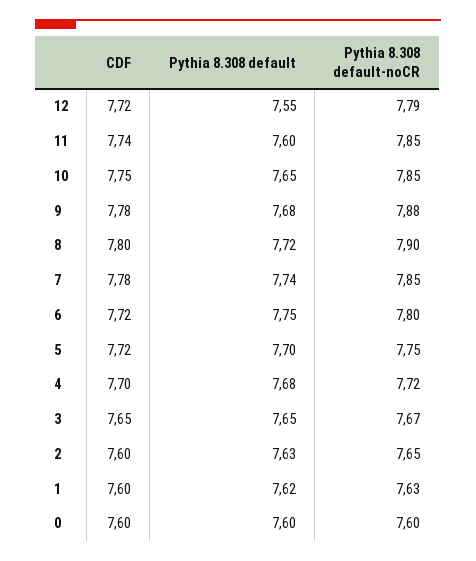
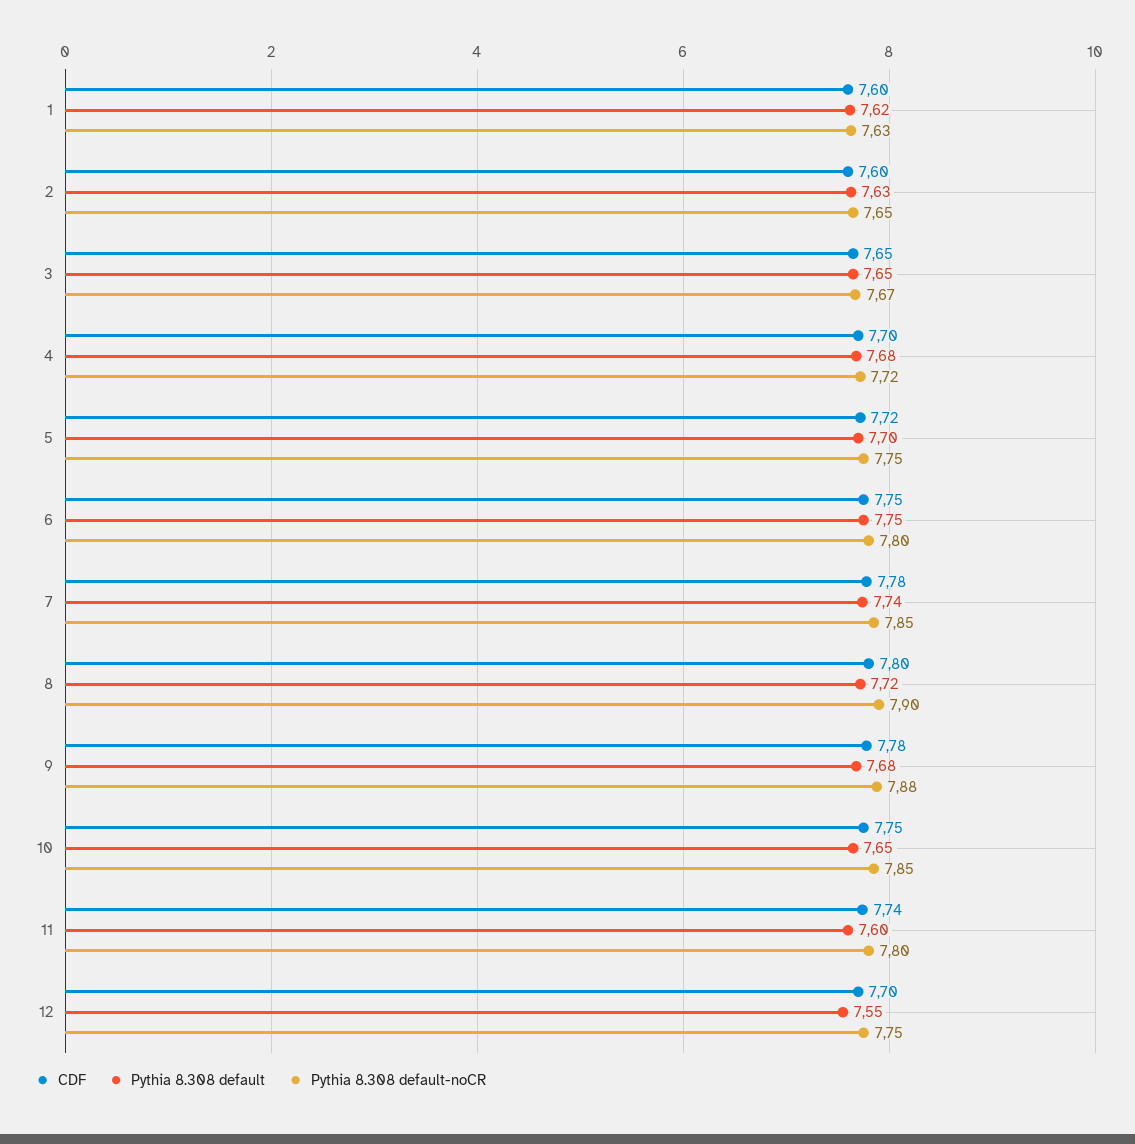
  {
    "CDF": {
-     "12": 7.72,
+     "12": 7.7,
      "11": 7.74,
      "10": 7.75,
      "9": 7.78,
      "8": 7.8,
      "7": 7.78,
-     "6": 7.72,
+     "6": 7.75,
      "5": 7.72,
      "4": 7.7,
      "3": 7.65,
      "2": 7.6,
-     "1": 7.6,
+     "1": 7.6
-     "0": 7.6
    },
    "Pythia 8.308 default": {
      "12": 7.55,
      "11": 7.6,
      "10": 7.65,
      "9": 7.68,
      "8": 7.72,
      "7": 7.74,
      "6": 7.75,
      "5": 7.7,
      "4": 7.68,
      "3": 7.65,
      "2": 7.63,
-     "1": 7.62,
+     "1": 7.62
-     "0": 7.6
    },
    "Pythia 8.308 default-noCR": {
-     "12": 7.79,
+     "12": 7.75,
-     "11": 7.85,
+     "11": 7.8,
      "10": 7.85,
      "9": 7.88,
      "8": 7.9,
      "7": 7.85,
      "6": 7.8,
      "5": 7.75,
      "4": 7.72,
      "3": 7.67,
      "2": 7.65,
-     "1": 7.63,
+     "1": 7.63
-     "0": 7.6
    }
  }

